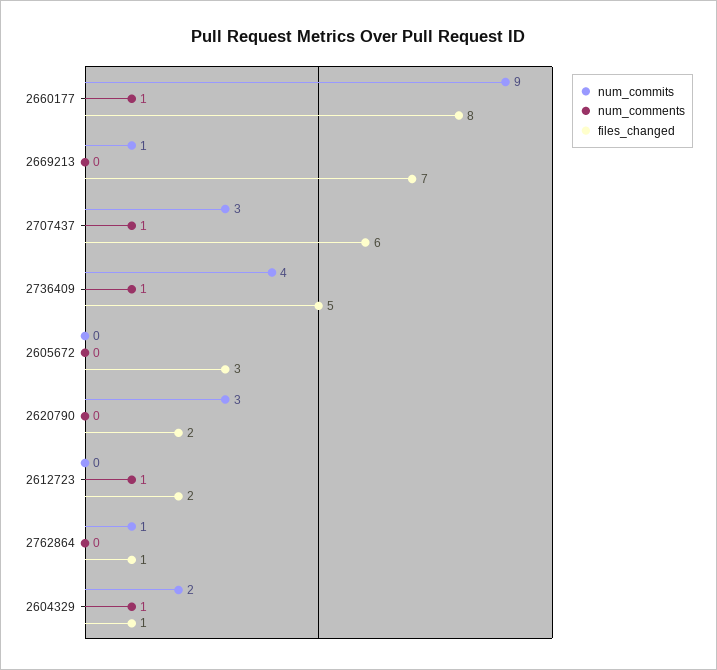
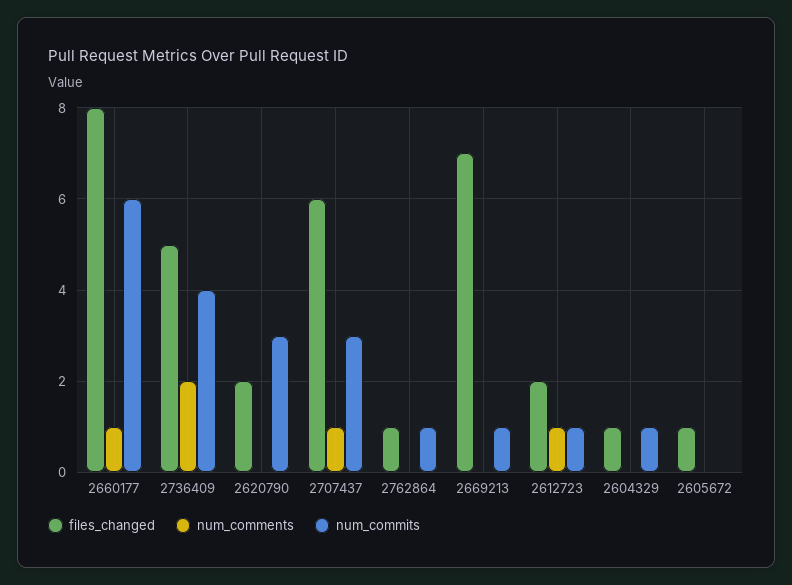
  {
    "num_commits": {
-     "2660177": 9,
+     "2660177": 6,
      "2669213": 1,
      "2707437": 3,
      "2736409": 4,
      "2605672": 0,
      "2620790": 3,
-     "2612723": 0,
+     "2612723": 1,
      "2762864": 1,
-     "2604329": 2
+     "2604329": 1
    },
    "num_comments": {
      "2660177": 1,
      "2669213": 0,
      "2707437": 1,
-     "2736409": 1,
+     "2736409": 2,
      "2605672": 0,
      "2620790": 0,
      "2612723": 1,
      "2762864": 0,
-     "2604329": 1
+     "2604329": 0
    },
    "files_changed": {
      "2660177": 8,
      "2669213": 7,
      "2707437": 6,
      "2736409": 5,
-     "2605672": 3,
+     "2605672": 1,
      "2620790": 2,
      "2612723": 2,
      "2762864": 1,
      "2604329": 1
    }
  }

